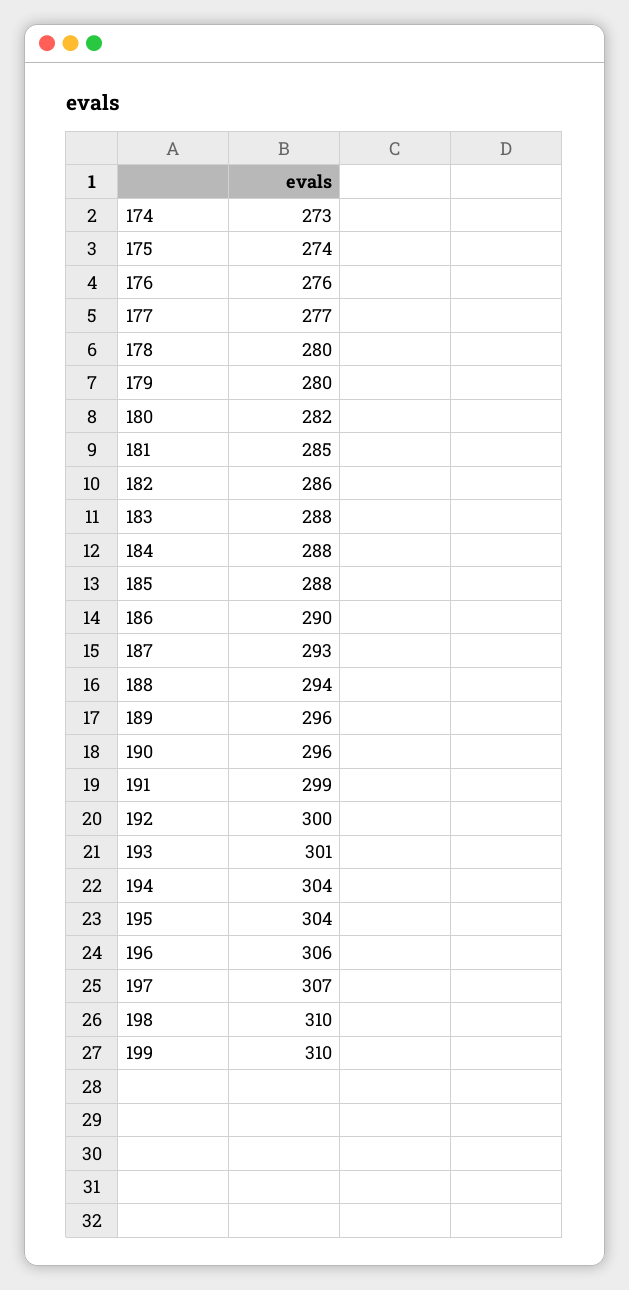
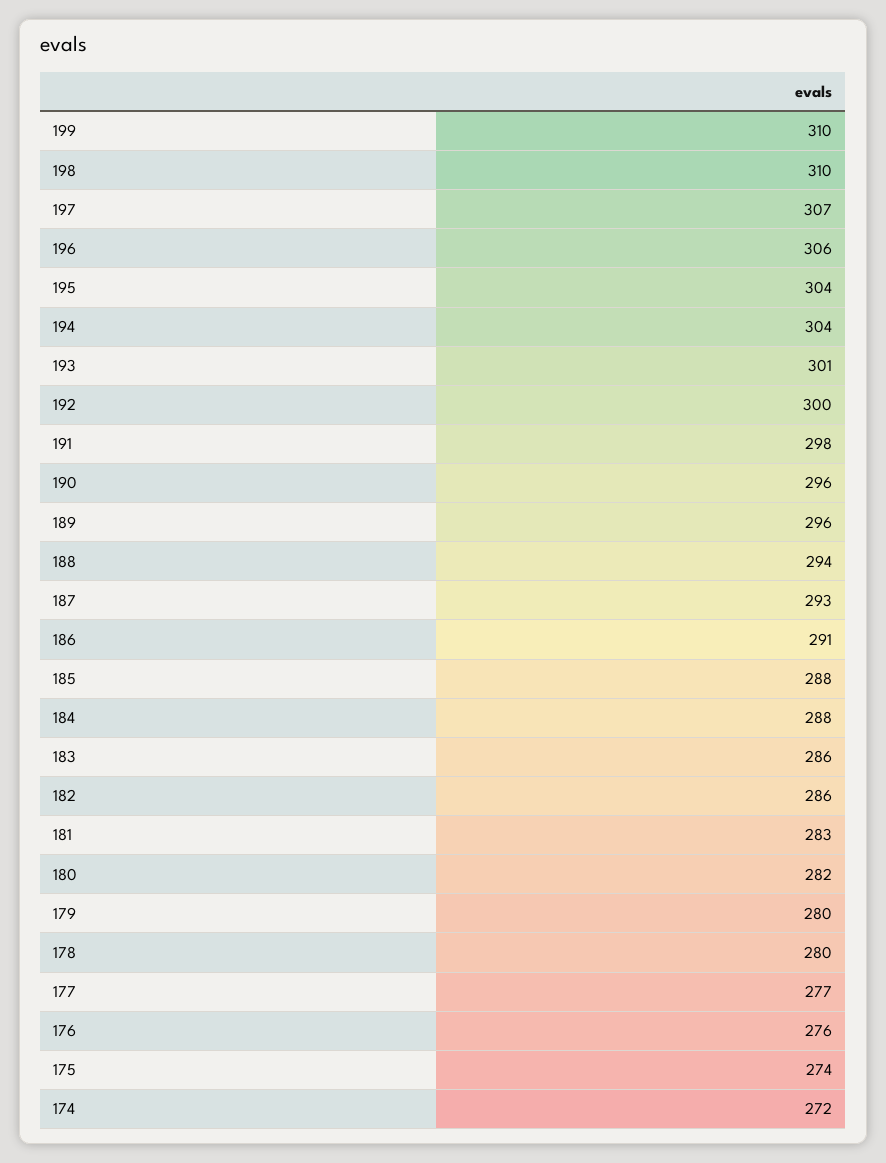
  {
-   "174": 273,
+   "174": 272,
    "175": 274,
    "176": 276,
    "177": 277,
    "178": 280,
    "179": 280,
    "180": 282,
-   "181": 285,
+   "181": 283,
    "182": 286,
-   "183": 288,
+   "183": 286,
    "184": 288,
    "185": 288,
-   "186": 290,
+   "186": 291,
    "187": 293,
    "188": 294,
    "189": 296,
    "190": 296,
-   "191": 299,
+   "191": 298,
    "192": 300,
    "193": 301,
    "194": 304,
    "195": 304,
    "196": 306,
    "197": 307,
    "198": 310,
    "199": 310
  }

